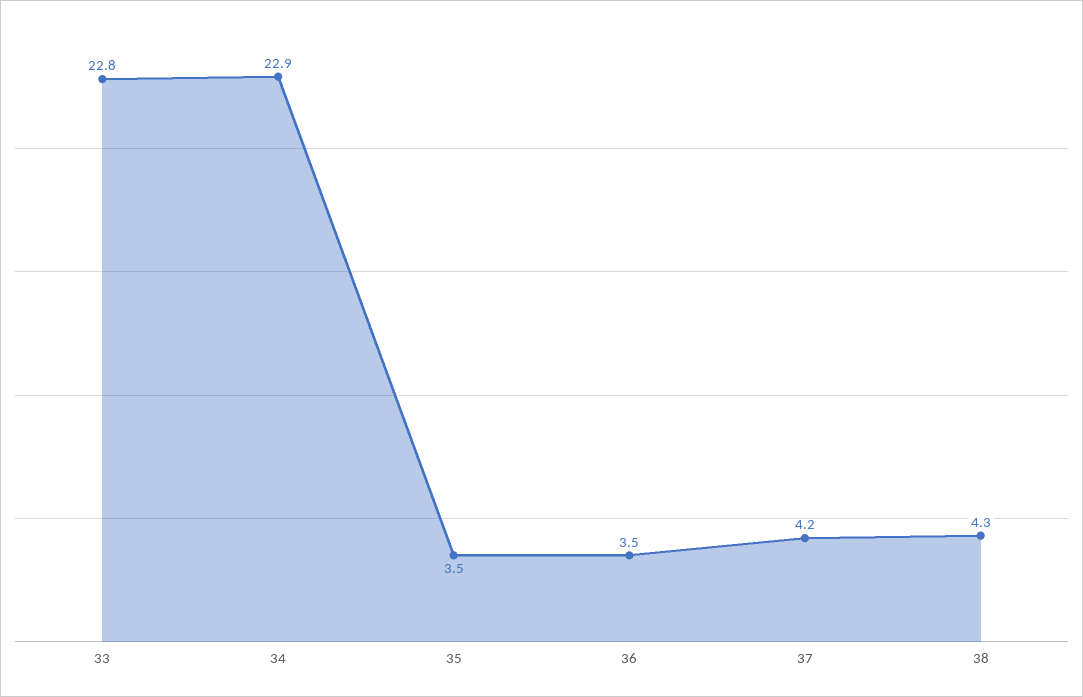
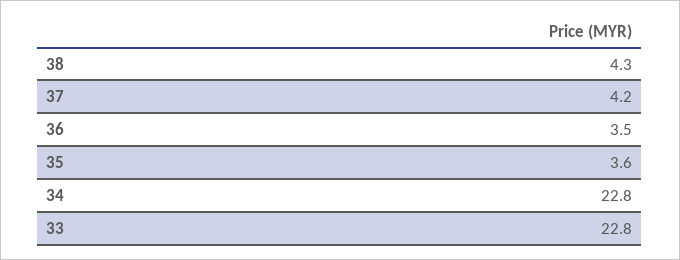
  {
    "33": 22.8,
-   "34": 22.9,
+   "34": 22.8,
-   "35": 3.5,
+   "35": 3.6,
    "36": 3.5,
    "37": 4.2,
    "38": 4.3
  }

